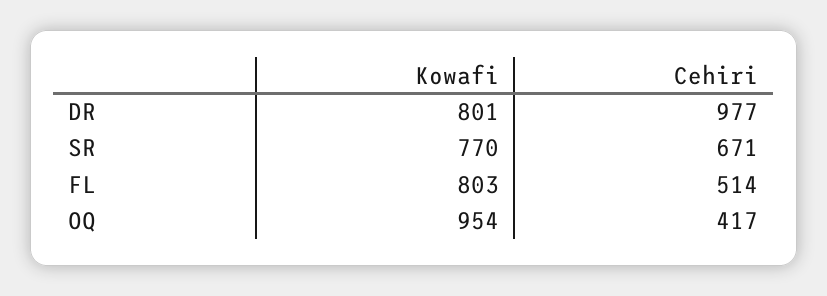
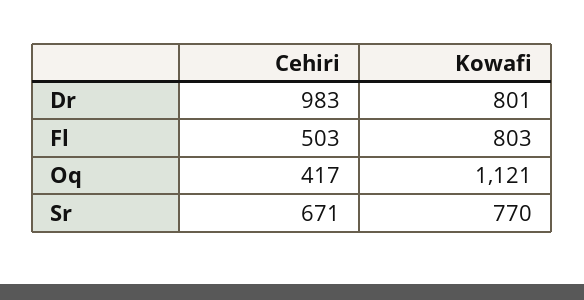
  {
    "Kowafi": {
      "DR": 801,
      "SR": 770,
      "FL": 803,
-     "OQ": 954
+     "OQ": 1121
    },
    "Cehiri": {
-     "DR": 977,
+     "DR": 983,
      "SR": 671,
-     "FL": 514,
+     "FL": 503,
      "OQ": 417
    }
  }

